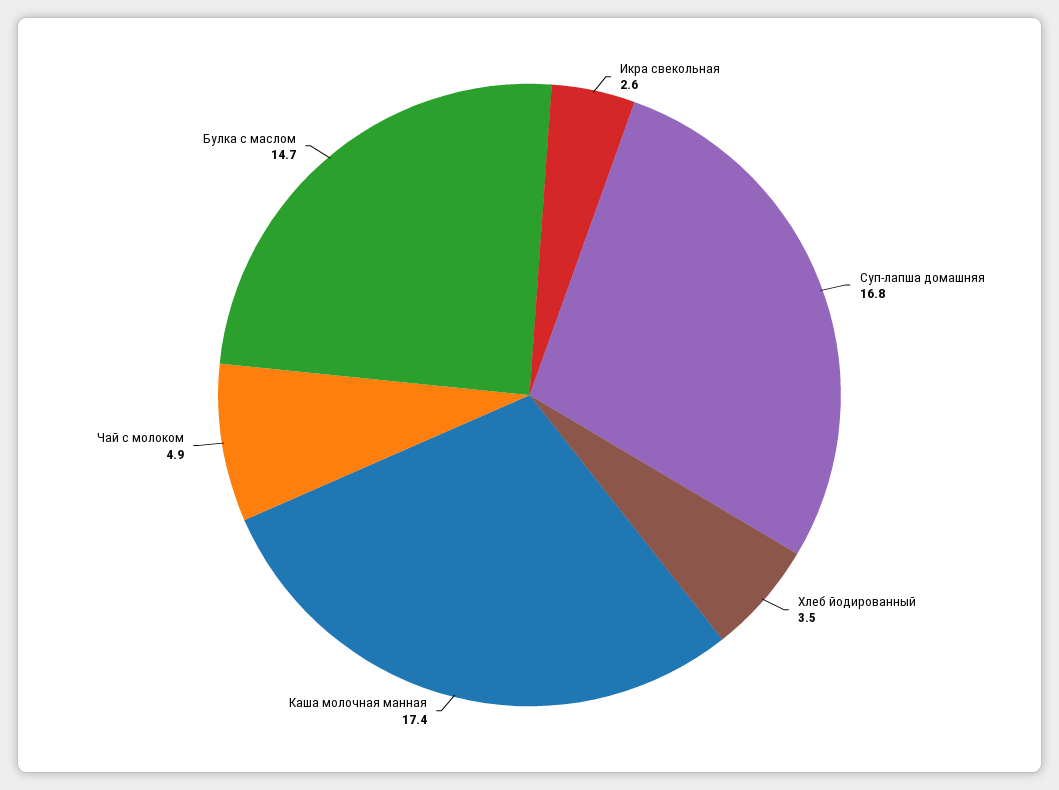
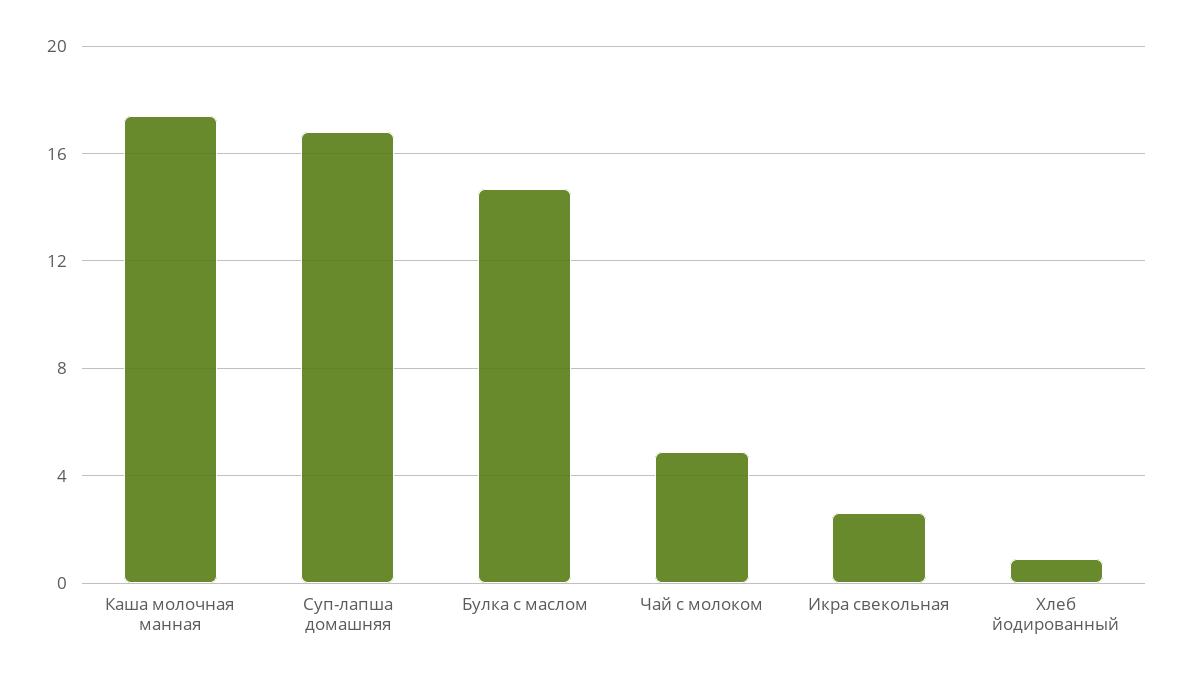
  {
    "Икра свекольная": 2.6,
    "Суп-лапша домашняя": 16.8,
-   "Хлеб йодированный": 3.5,
+   "Хлеб йодированный": 1,
    "Каша молочная манная": 17.4,
    "Чай с молоком": 4.9,
    "Булка с маслом": 14.7
  }

